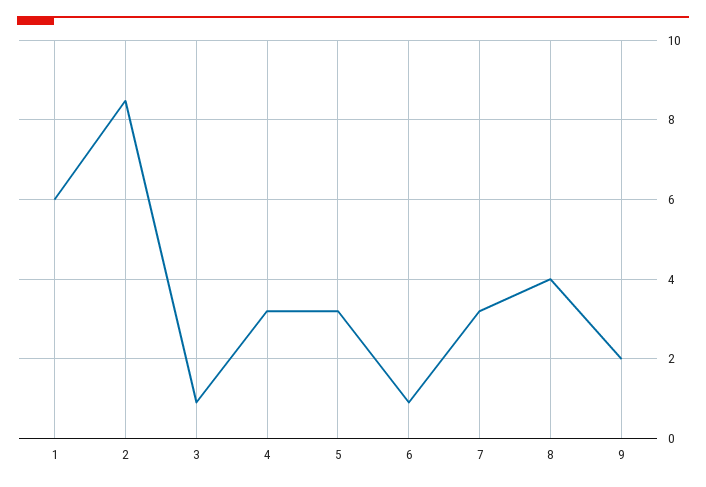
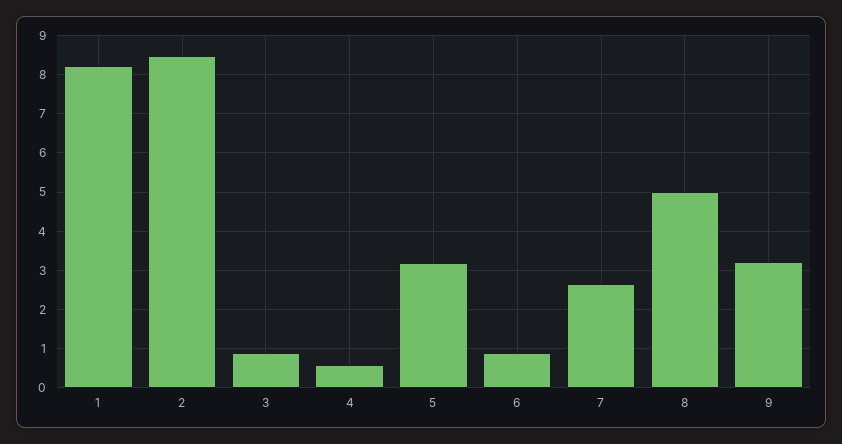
  {
-   "1": 6,
+   "1": 8.2,
    "2": 8.4,
    "3": 1,
-   "4": 3.2,
+   "4": 0.6,
    "5": 3.2,
    "6": 1,
-   "7": 3.2,
+   "7": 2.6,
-   "8": 4,
+   "8": 5,
-   "9": 2
+   "9": 3.2
  }

